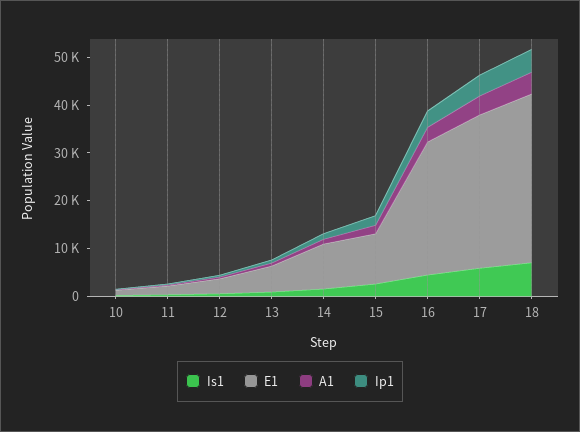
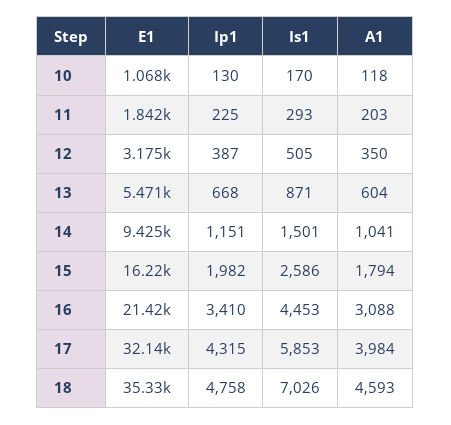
  {
    "Is1": {
      "10": 170,
      "11": 293,
      "12": 505,
      "13": 871,
      "14": 1501,
      "15": 2586,
      "16": 4453,
      "17": 5853,
      "18": 7026
    },
    "E1": {
      "10": 1068,
      "11": 1842,
      "12": 3175,
      "13": 5471,
      "14": 9425,
-     "15": 10000,
+     "15": 16220,
-     "16": 28000,
+     "16": 21420,
      "17": 32140,
      "18": 35330
    },
    "A1": {
      "10": 118,
      "11": 203,
      "12": 350,
      "13": 604,
      "14": 1041,
      "15": 1794,
      "16": 3088,
      "17": 3984,
      "18": 4593
    },
    "Ip1": {
      "10": 130,
      "11": 225,
      "12": 387,
      "13": 668,
      "14": 1151,
      "15": 1982,
      "16": 3410,
      "17": 4315,
      "18": 4758
    }
  }

